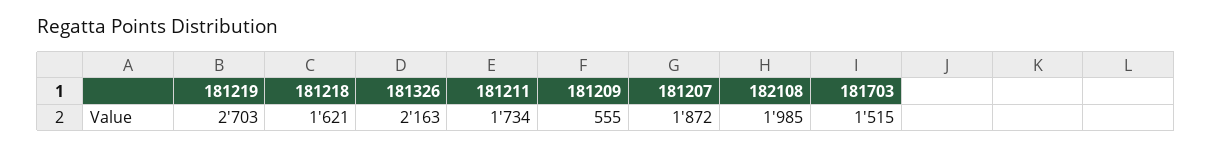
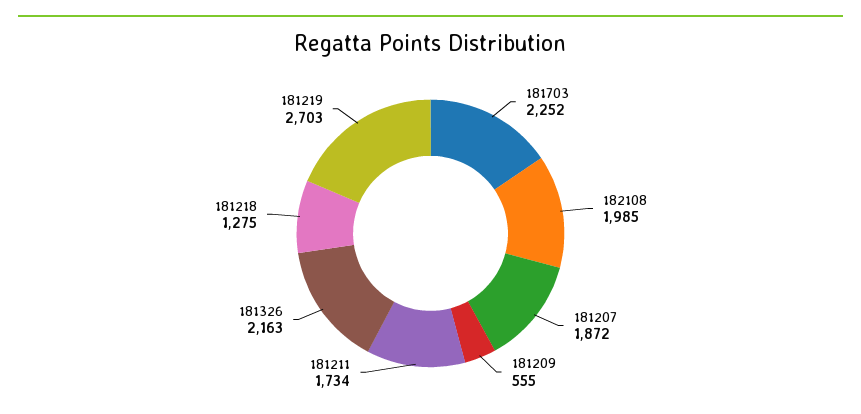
  {
    "181219": 2703,
-   "181218": 1621,
+   "181218": 1275,
    "181326": 2163,
    "181211": 1734,
    "181209": 555,
    "181207": 1872,
    "182108": 1985,
-   "181703": 1515
+   "181703": 2252
  }

